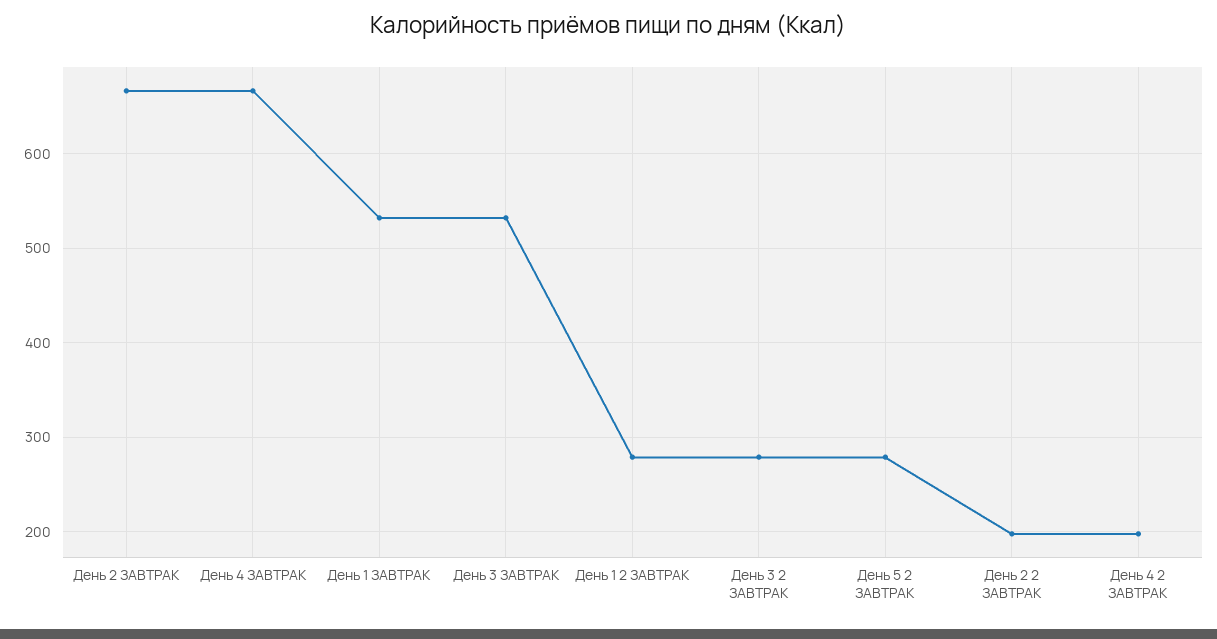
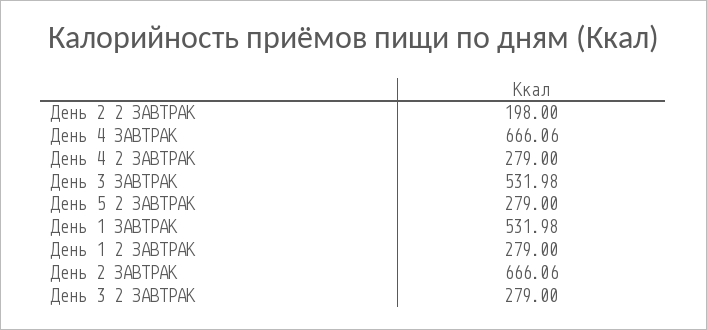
  {
    "День 2 ЗАВТРАК": 666.06,
    "День 4 ЗАВТРАК": 666.06,
    "День 1 ЗАВТРАК": 531.98,
    "День 3 ЗАВТРАК": 531.98,
    "День 1 2 ЗАВТРАК": 279,
    "День 3 2 ЗАВТРАК": 279,
    "День 5 2 ЗАВТРАК": 279,
    "День 2 2 ЗАВТРАК": 198,
-   "День 4 2 ЗАВТРАК": 200
+   "День 4 2 ЗАВТРАК": 279
  }

